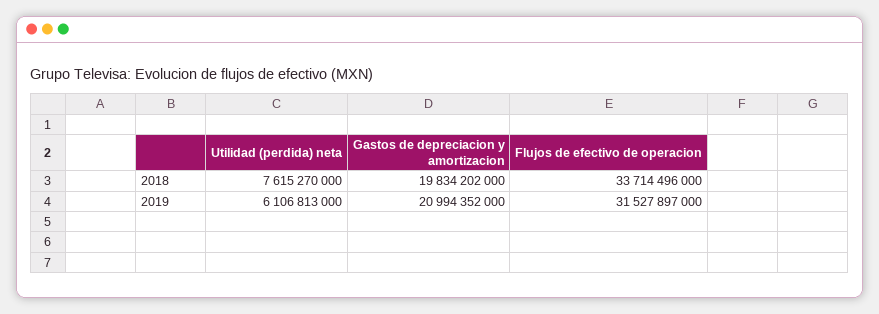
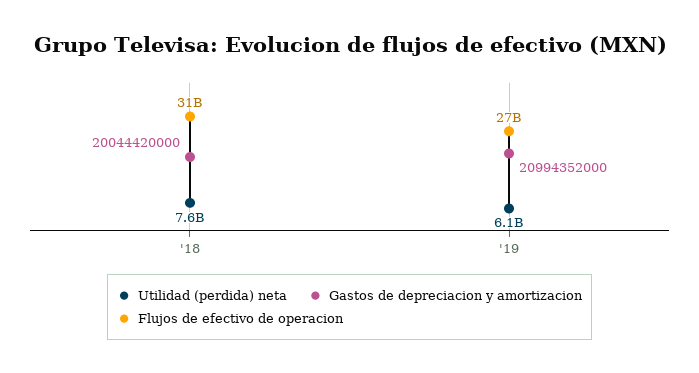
  {
    "Utilidad (perdida) neta": {
      "2018": 7615270000,
      "2019": 6106813000
    },
    "Gastos de depreciacion y amortizacion": {
-     "2018": 19834202000,
+     "2018": 20044420000,
      "2019": 20994352000
    },
    "Flujos de efectivo de operacion": {
-     "2018": 33714496000,
+     "2018": 31000000000,
-     "2019": 31527897000
+     "2019": 27000000000
    }
  }

